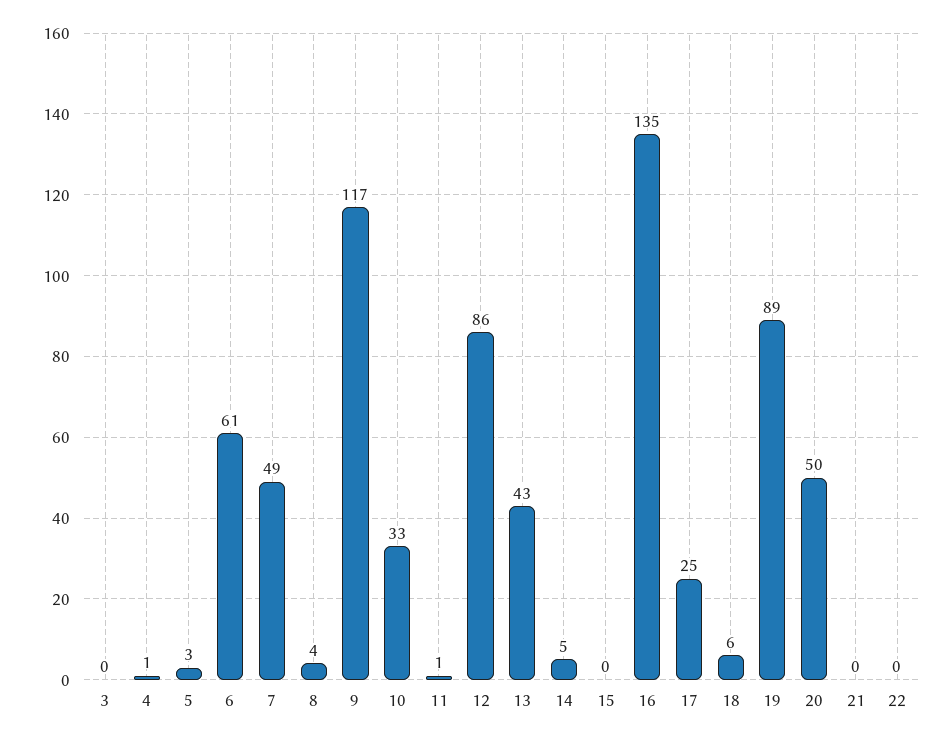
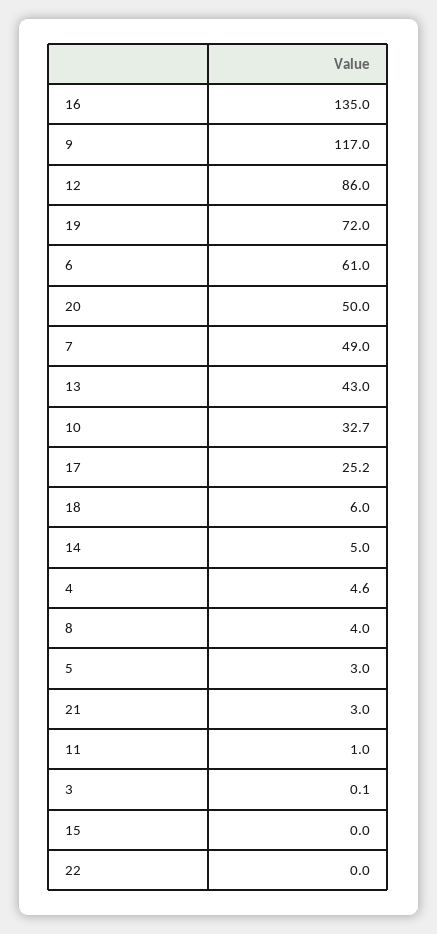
  {
    "3": 0.1,
-   "4": 1,
+   "4": 4.6,
    "5": 3,
    "6": 61,
    "7": 49,
    "8": 4,
    "9": 117,
    "10": 32.7,
    "11": 1,
    "12": 86,
    "13": 43,
    "14": 5,
    "15": 0,
    "16": 135,
    "17": 25.2,
    "18": 6,
-   "19": 89,
+   "19": 72,
    "20": 50,
-   "21": 0,
+   "21": 3,
    "22": 0
  }

